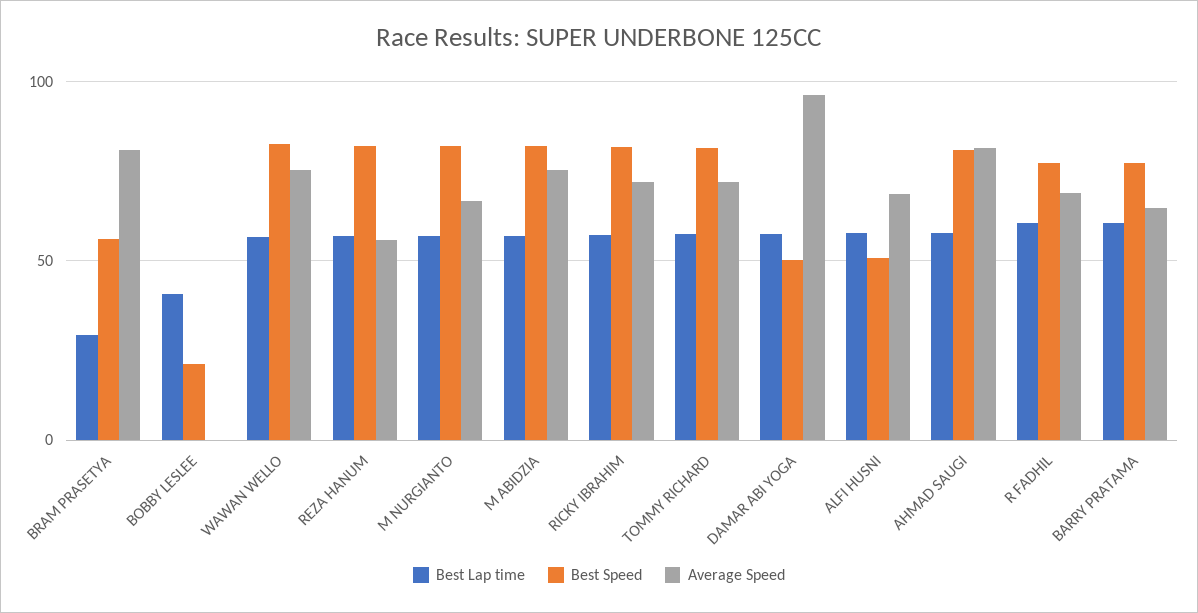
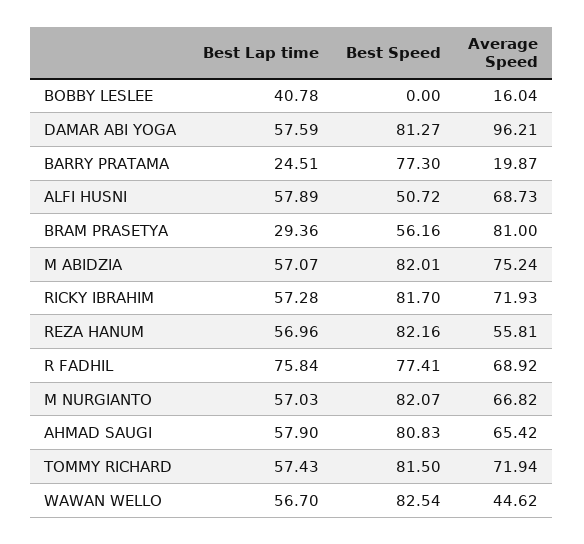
  {
    "Best Lap time": {
      "BRAM PRASETYA": 29.36,
      "BOBBY LESLEE": 40.78,
      "WAWAN WELLO": 56.7,
      "REZA HANUM": 56.96,
      "M NURGIANTO": 57.03,
      "M ABIDZIA": 57.07,
      "RICKY IBRAHIM": 57.28,
      "TOMMY RICHARD": 57.43,
      "DAMAR ABI YOGA": 57.59,
      "ALFI HUSNI": 57.89,
      "AHMAD SAUGI": 57.9,
-     "R FADHIL": 60,
+     "R FADHIL": 75.84,
-     "BARRY PRATAMA": 60
+     "BARRY PRATAMA": 24.51
    },
    "Best Speed": {
      "BRAM PRASETYA": 56.16,
-     "BOBBY LESLEE": 20,
+     "BOBBY LESLEE": 0,
      "WAWAN WELLO": 82.54,
      "REZA HANUM": 82.16,
      "M NURGIANTO": 82.07,
      "M ABIDZIA": 82.01,
      "RICKY IBRAHIM": 81.7,
      "TOMMY RICHARD": 81.5,
-     "DAMAR ABI YOGA": 50,
+     "DAMAR ABI YOGA": 81.27,
      "ALFI HUSNI": 50.72,
      "AHMAD SAUGI": 80.83,
      "R FADHIL": 77.41,
      "BARRY PRATAMA": 77.3
    },
    "Average Speed": {
      "BRAM PRASETYA": 81,
-     "BOBBY LESLEE": 0,
+     "BOBBY LESLEE": 16.04,
-     "WAWAN WELLO": 75,
+     "WAWAN WELLO": 44.62,
      "REZA HANUM": 55.81,
      "M NURGIANTO": 66.82,
      "M ABIDZIA": 75.24,
      "RICKY IBRAHIM": 71.93,
      "TOMMY RICHARD": 71.94,
      "DAMAR ABI YOGA": 96.21,
      "ALFI HUSNI": 68.73,
-     "AHMAD SAUGI": 80,
+     "AHMAD SAUGI": 65.42,
      "R FADHIL": 68.92,
-     "BARRY PRATAMA": 65
+     "BARRY PRATAMA": 19.87
    }
  }

